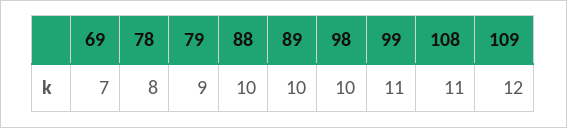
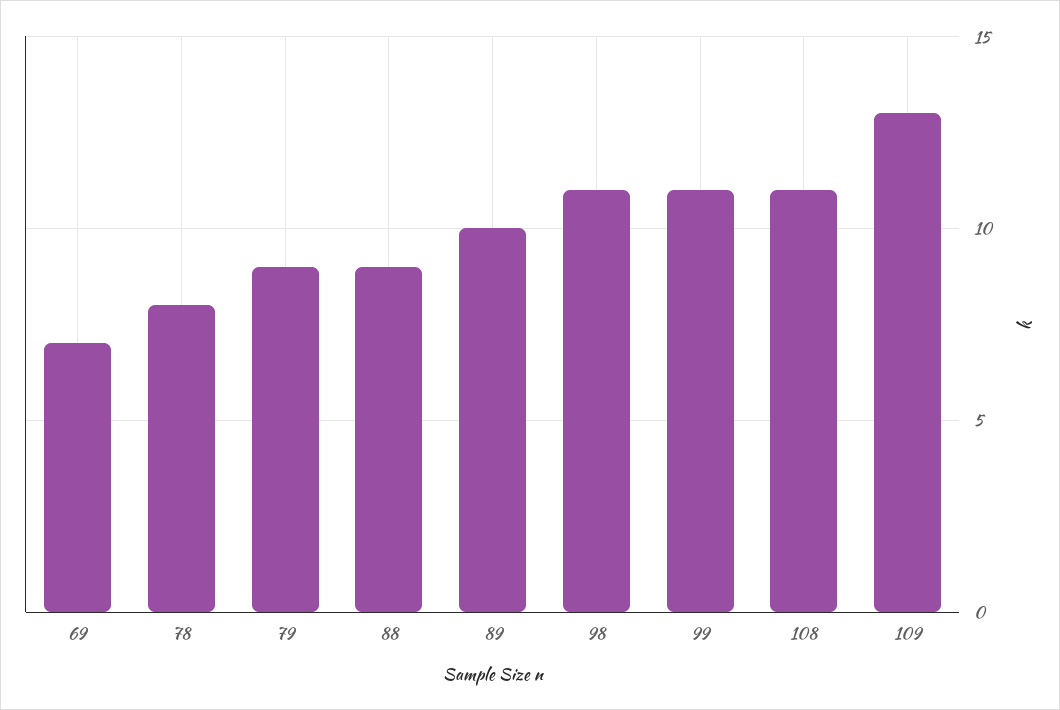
  {
    "69": 7,
    "78": 8,
    "79": 9,
-   "88": 10,
+   "88": 9,
    "89": 10,
-   "98": 10,
+   "98": 11,
    "99": 11,
    "108": 11,
-   "109": 12
+   "109": 13
  }

